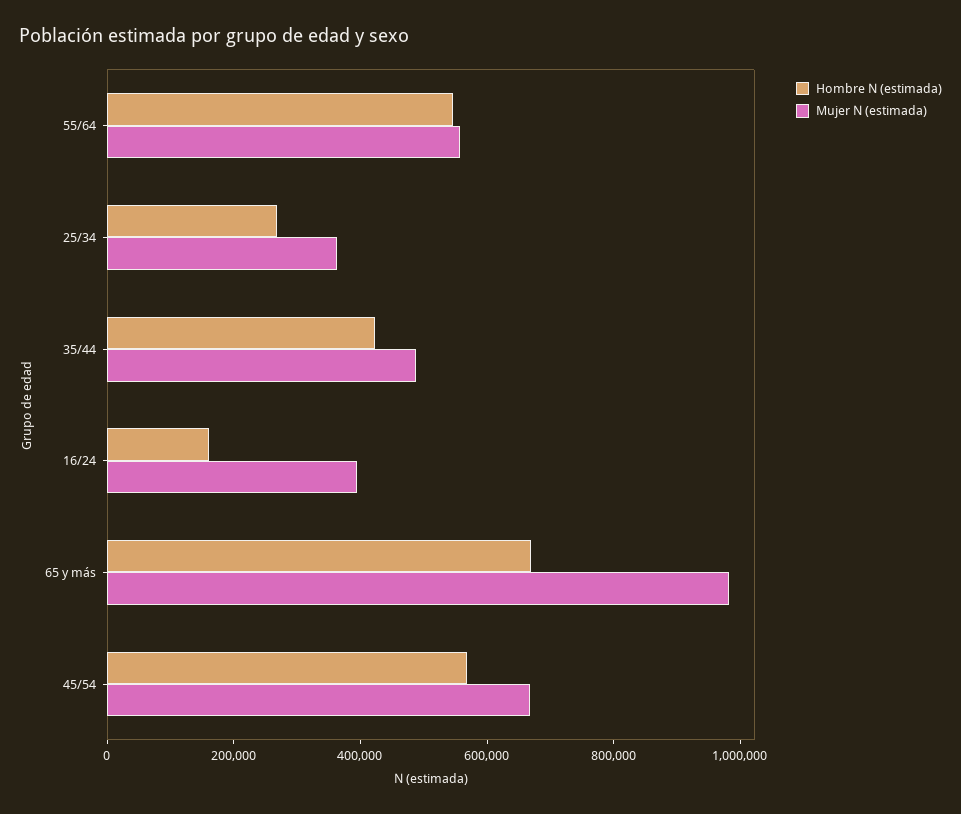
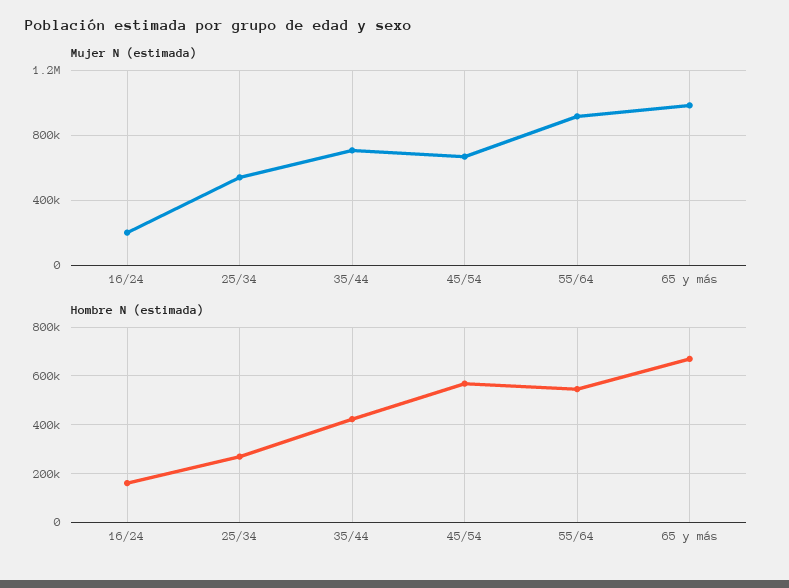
  {
    "Hombre N (estimada)": {
      "55/64": 550000,
      "25/34": 275000,
      "35/44": 425000,
      "16/24": 150000,
      "65 y más": 675000,
      "45/54": 575000
    },
    "Mujer N (estimada)": {
-     "55/64": 550000,
+     "55/64": 900000,
-     "25/34": 350000,
+     "25/34": 550000,
-     "35/44": 500000,
+     "35/44": 700000,
-     "16/24": 400000,
+     "16/24": 200000,
      "65 y más": 1000000,
      "45/54": 650000
    }
  }

